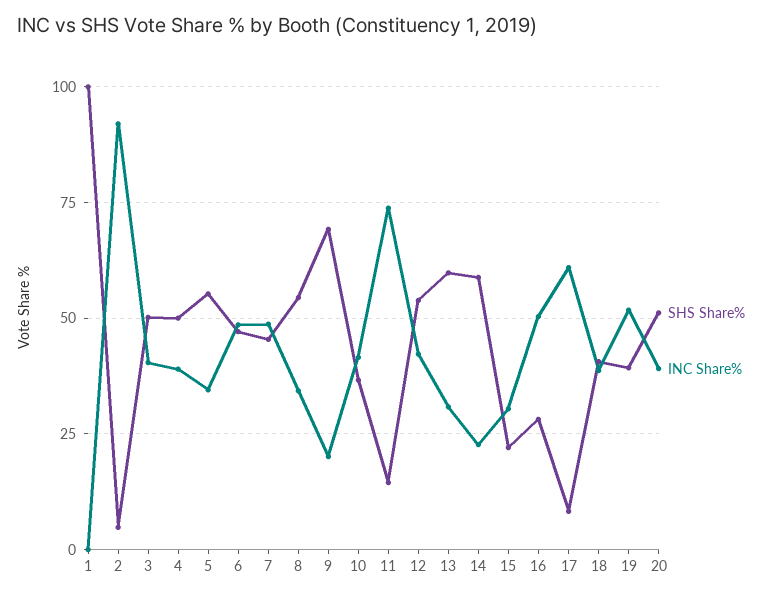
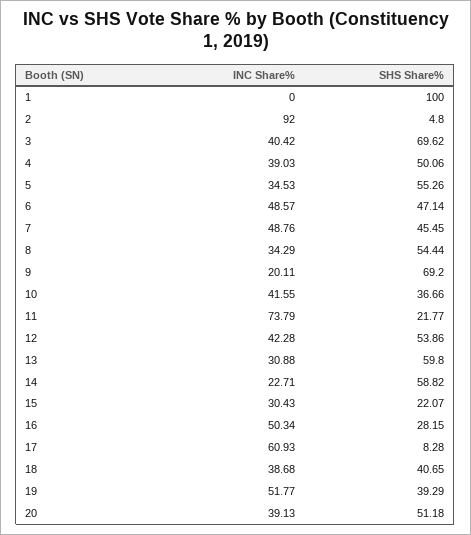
  {
    "SHS Share%": {
      "1": 100,
      "2": 4.8,
-     "3": 50,
+     "3": 69.62,
      "4": 50.06,
      "5": 55.26,
      "6": 47.14,
      "7": 45.45,
      "8": 54.44,
      "9": 69.2,
      "10": 36.66,
-     "11": 15,
+     "11": 21.77,
      "12": 53.86,
      "13": 59.8,
      "14": 58.82,
      "15": 22.07,
      "16": 28.15,
      "17": 8.28,
      "18": 40.65,
      "19": 39.29,
      "20": 51.18
    },
    "INC Share%": {
      "1": 0,
      "2": 92,
      "3": 40.42,
      "4": 39.03,
      "5": 34.53,
      "6": 48.57,
      "7": 48.76,
      "8": 34.29,
      "9": 20.11,
      "10": 41.55,
      "11": 73.79,
      "12": 42.28,
      "13": 30.88,
      "14": 22.71,
      "15": 30.43,
      "16": 50.34,
      "17": 60.93,
      "18": 38.68,
      "19": 51.77,
      "20": 39.13
    }
  }

